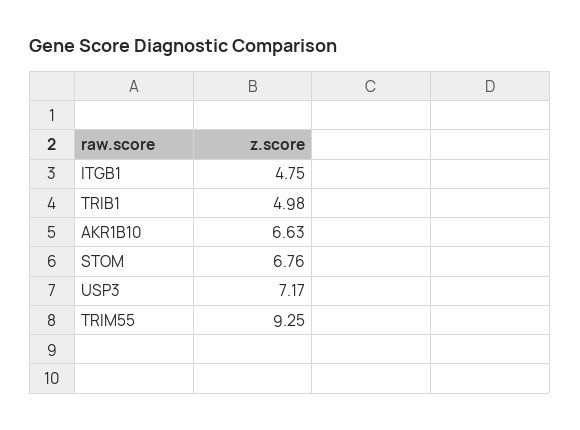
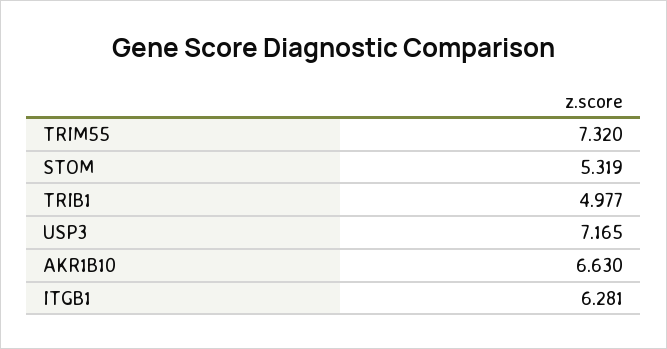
  {
-   "ITGB1": 4.75,
+   "ITGB1": 6.281,
    "TRIB1": 4.977,
    "AKR1B10": 6.63,
-   "STOM": 6.76,
+   "STOM": 5.319,
    "USP3": 7.165,
-   "TRIM55": 9.25
+   "TRIM55": 7.32
  }

